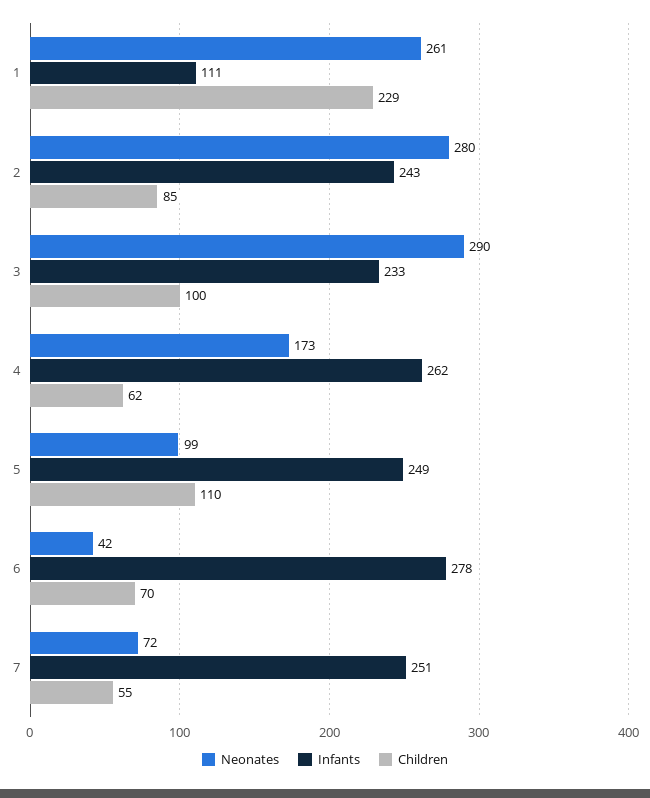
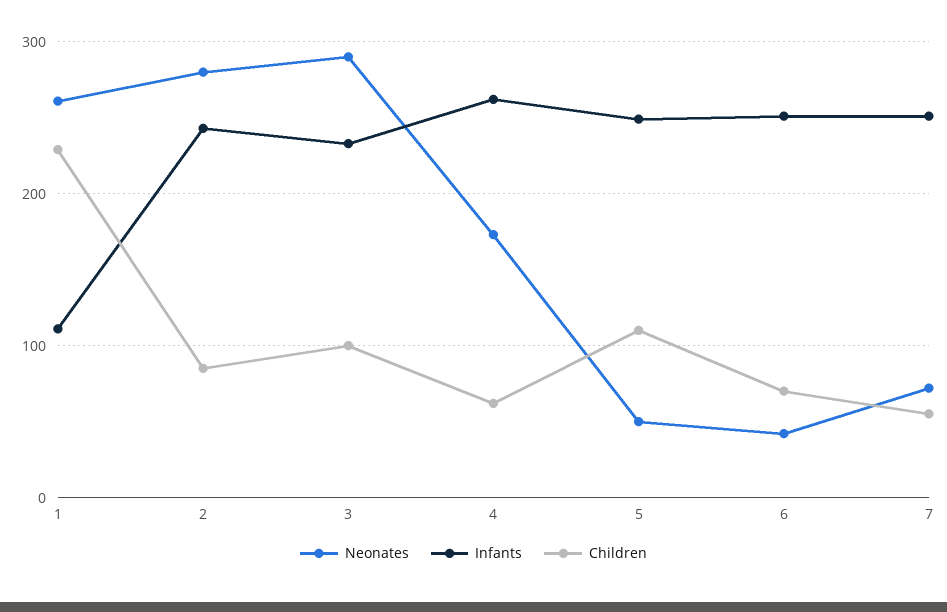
  {
    "Neonates": {
      "1": 261,
      "2": 280,
      "3": 290,
      "4": 173,
-     "5": 99,
+     "5": 50,
      "6": 42,
      "7": 72
    },
    "Infants": {
      "1": 111,
      "2": 243,
      "3": 233,
      "4": 262,
      "5": 249,
-     "6": 278,
+     "6": 250,
      "7": 251
    },
    "Children": {
      "1": 229,
      "2": 85,
      "3": 100,
      "4": 62,
      "5": 110,
      "6": 70,
      "7": 55
    }
  }

